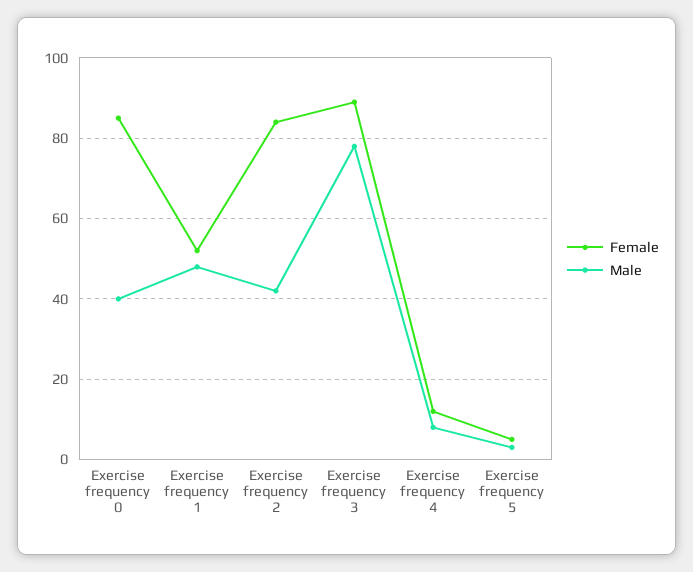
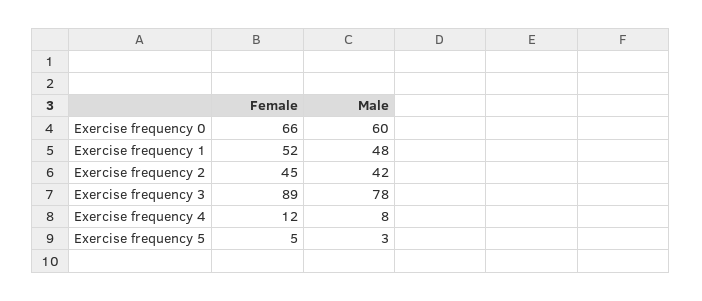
  {
    "Female": {
-     "Exercise frequency 0": 85,
+     "Exercise frequency 0": 66,
      "Exercise frequency 1": 52,
-     "Exercise frequency 2": 85,
+     "Exercise frequency 2": 45,
      "Exercise frequency 3": 89,
      "Exercise frequency 4": 12,
      "Exercise frequency 5": 5
    },
    "Male": {
-     "Exercise frequency 0": 40,
+     "Exercise frequency 0": 60,
      "Exercise frequency 1": 48,
      "Exercise frequency 2": 42,
      "Exercise frequency 3": 78,
      "Exercise frequency 4": 8,
      "Exercise frequency 5": 3
    }
  }

